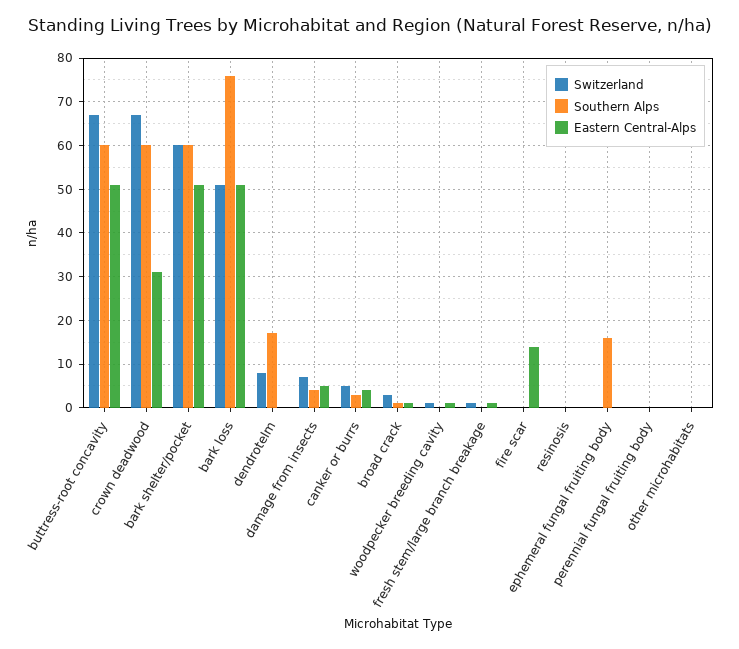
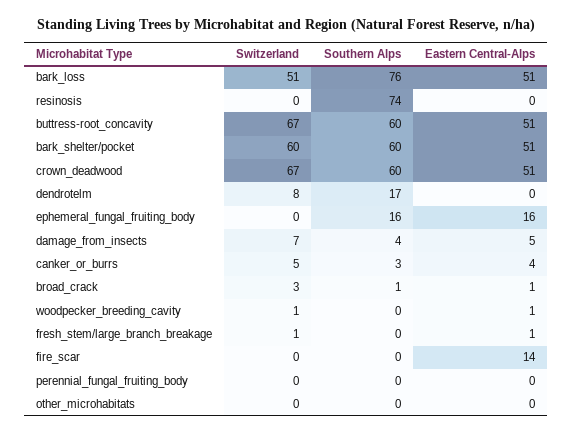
  {
    "Switzerland": {
      "buttress-root concavity": 67,
      "crown deadwood": 67,
      "bark shelter/pocket": 60,
      "bark loss": 51,
      "dendrotelm": 8,
      "damage from insects": 7,
      "canker or burrs": 5,
      "broad crack": 3,
      "woodpecker breeding cavity": 1,
      "fresh stem/large branch breakage": 1,
      "fire scar": 0,
      "resinosis": 0,
      "ephemeral fungal fruiting body": 0,
      "perennial fungal fruiting body": 0,
      "other microhabitats": 0
    },
    "Southern Alps": {
      "buttress-root concavity": 60,
      "crown deadwood": 60,
      "bark shelter/pocket": 60,
      "bark loss": 76,
      "dendrotelm": 17,
      "damage from insects": 4,
      "canker or burrs": 3,
      "broad crack": 1,
      "woodpecker breeding cavity": 0,
      "fresh stem/large branch breakage": 0,
      "fire scar": 0,
-     "resinosis": 0,
+     "resinosis": 74,
      "ephemeral fungal fruiting body": 16,
      "perennial fungal fruiting body": 0,
      "other microhabitats": 0
    },
    "Eastern Central-Alps": {
      "buttress-root concavity": 51,
-     "crown deadwood": 30,
+     "crown deadwood": 51,
      "bark shelter/pocket": 51,
      "bark loss": 51,
      "dendrotelm": 0,
      "damage from insects": 5,
      "canker or burrs": 4,
      "broad crack": 1,
      "woodpecker breeding cavity": 1,
      "fresh stem/large branch breakage": 1,
      "fire scar": 14,
      "resinosis": 0,
-     "ephemeral fungal fruiting body": 0,
+     "ephemeral fungal fruiting body": 16,
      "perennial fungal fruiting body": 0,
      "other microhabitats": 0
    }
  }

